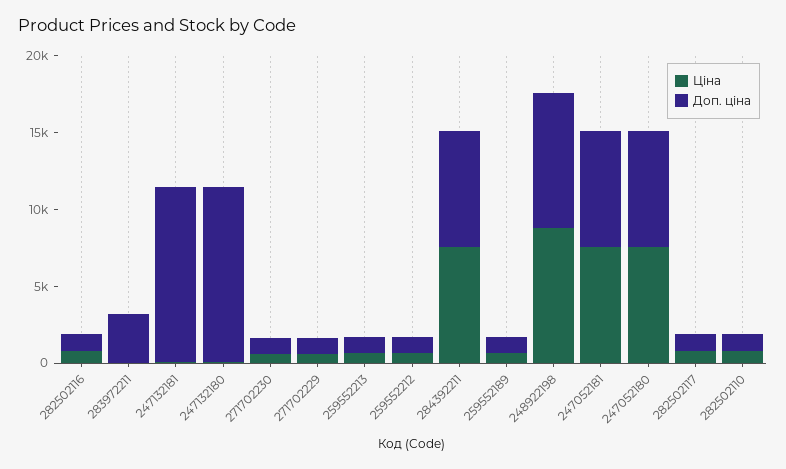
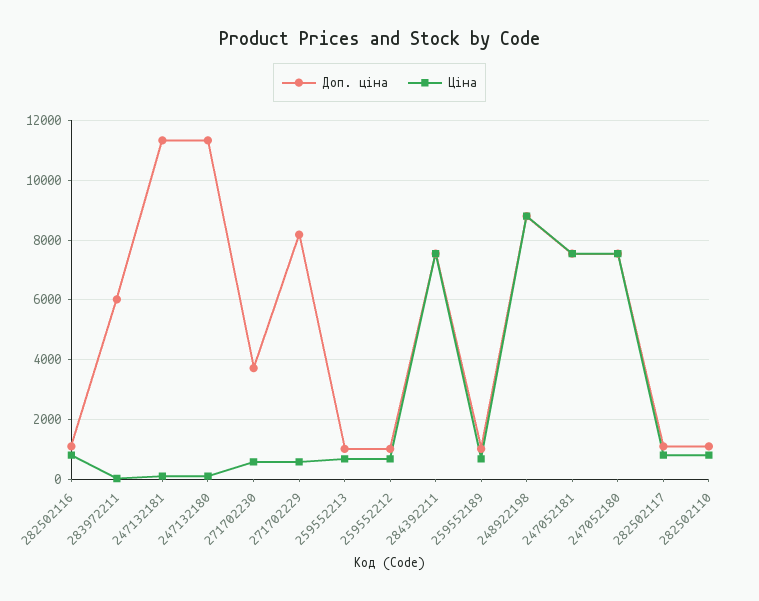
  {
    "Ціна": {
      "282502116": 750,
      "283972211": 0,
      "247132181": 0,
      "247132180": 0,
      "271702230": 500,
      "271702229": 500,
      "259552213": 750,
      "259552212": 750,
      "284392211": 7500,
      "259552189": 750,
      "248922198": 8750,
      "247052181": 7500,
      "247052180": 7500,
      "282502117": 750,
      "282502110": 750
    },
    "Доп. ціна": {
      "282502116": 1000,
-     "283972211": 3000,
+     "283972211": 6000,
      "247132181": 11250,
      "247132180": 11250,
-     "271702230": 1000,
+     "271702230": 3750,
-     "271702229": 1000,
+     "271702229": 8250,
      "259552213": 1000,
      "259552212": 1000,
      "284392211": 7500,
      "259552189": 1000,
      "248922198": 8750,
      "247052181": 7500,
      "247052180": 7500,
      "282502117": 1000,
      "282502110": 1000
    }
  }

